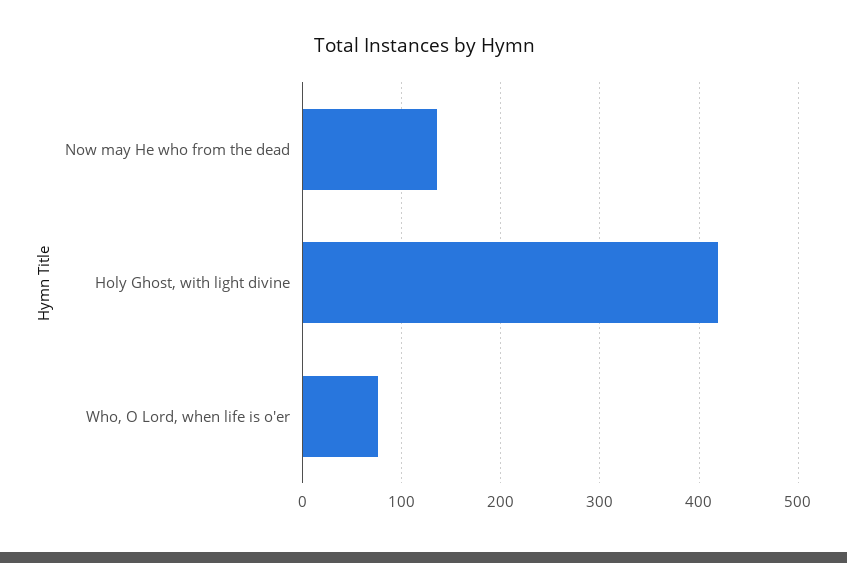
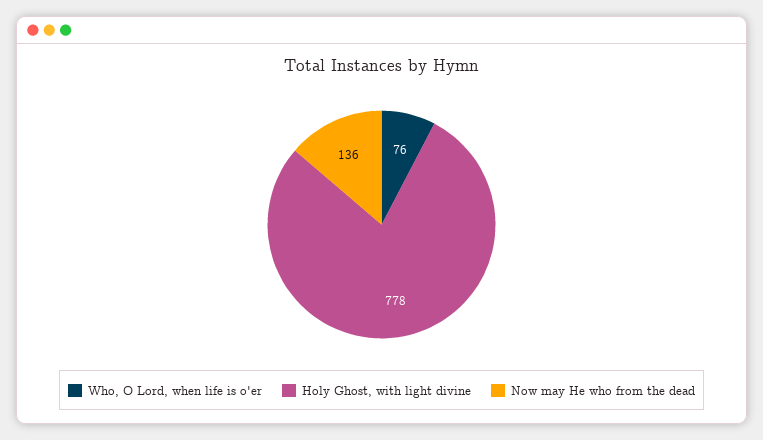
  {
    "Now may He who from the dead": 136,
-   "Holy Ghost, with light divine": 420,
+   "Holy Ghost, with light divine": 778,
    "Who, O Lord, when life is o'er": 76
  }

